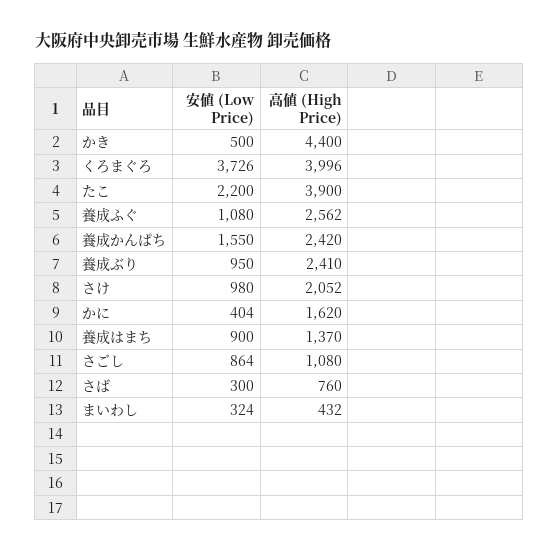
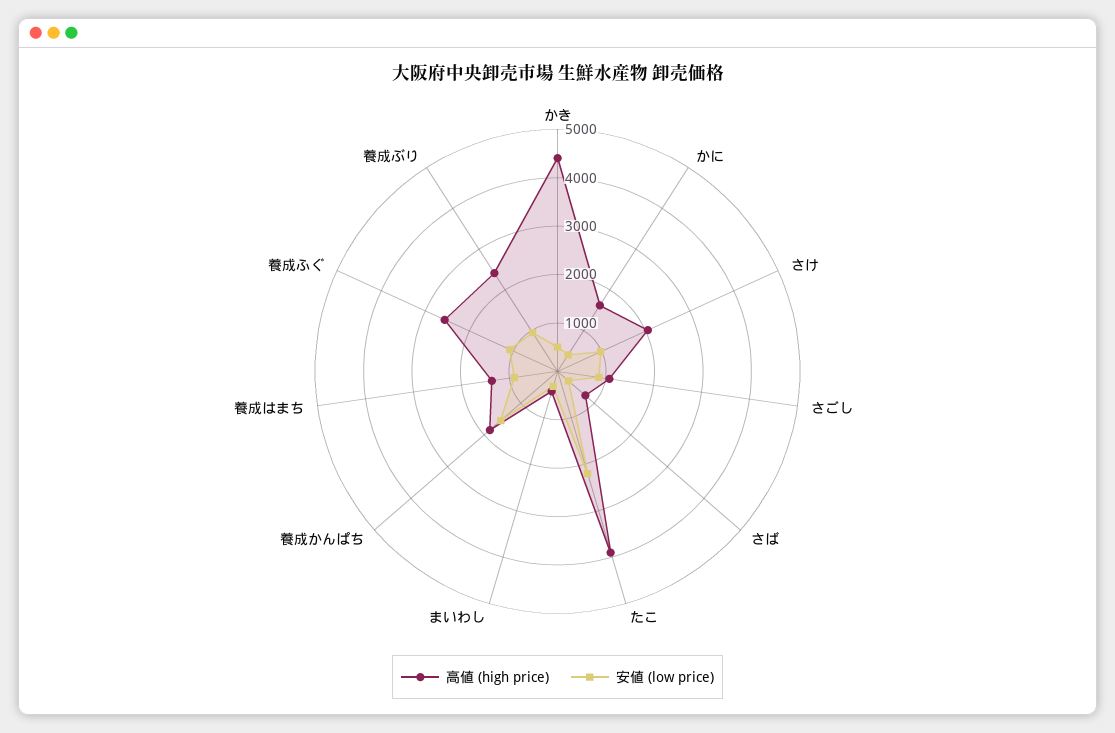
  {
    "安値 (Low Price)": {
      "かき": 500,
-     "くろまぐろ": 3726,
      "たこ": 2200,
      "養成ふぐ": 1080,
      "養成かんぱち": 1550,
      "養成ぶり": 950,
      "さけ": 980,
      "かに": 404,
      "養成はまち": 900,
      "さごし": 864,
      "さば": 300,
      "まいわし": 324
    },
    "高値 (High Price)": {
      "かき": 4400,
-     "くろまぐろ": 3996,
      "たこ": 3900,
      "養成ふぐ": 2562,
-     "養成かんぱち": 2420,
+     "養成かんぱち": 1800,
      "養成ぶり": 2410,
      "さけ": 2052,
      "かに": 1620,
      "養成はまち": 1370,
      "さごし": 1080,
      "さば": 760,
      "まいわし": 432
    }
  }

